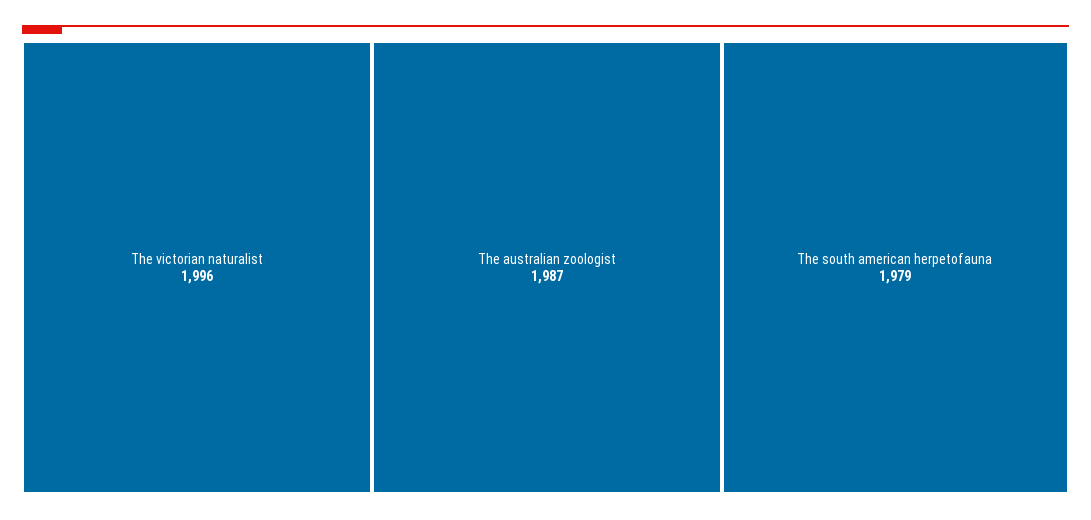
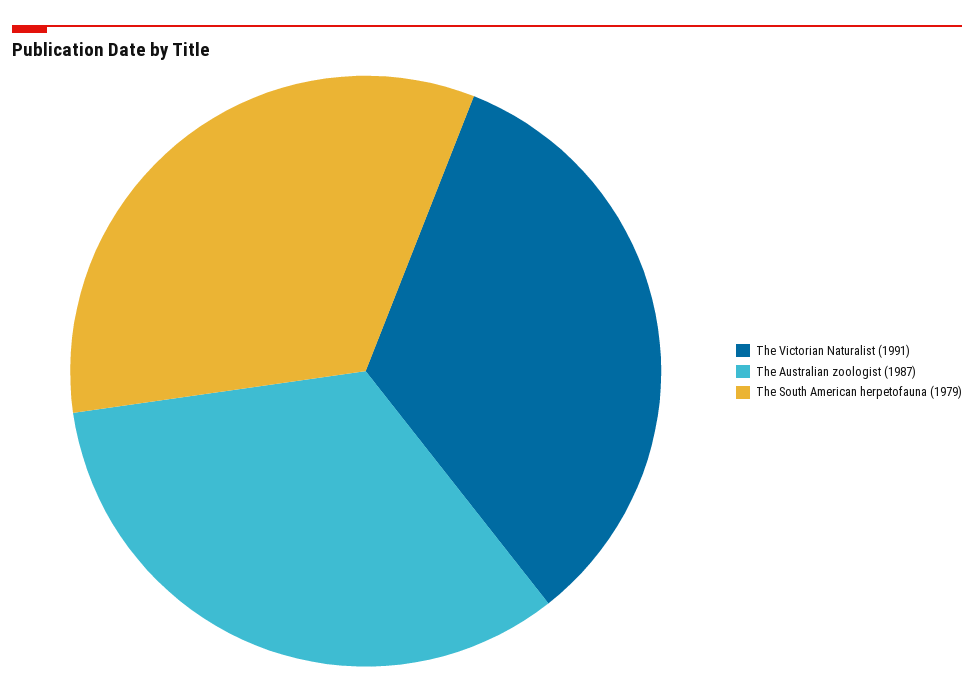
  {
-   "The victorian naturalist": 1996,
+   "The victorian naturalist": 1991,
    "The australian zoologist": 1987,
    "The south american herpetofauna": 1979
  }

